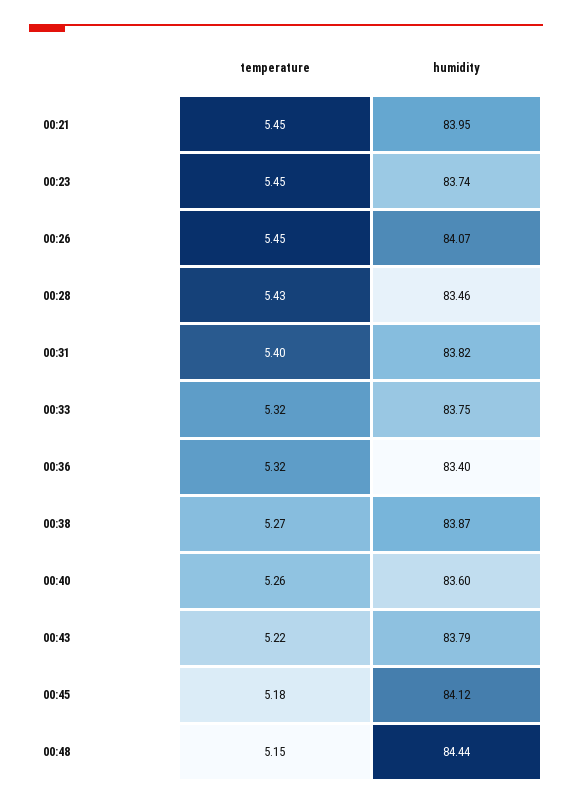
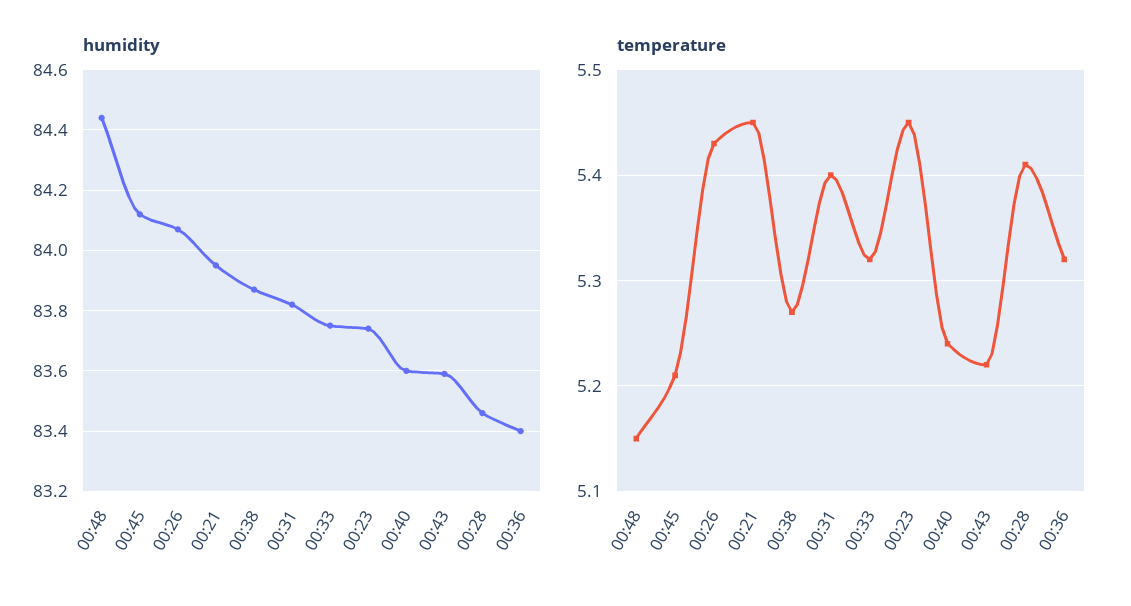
  {
    "temperature": {
      "00:21": 5.45,
      "00:23": 5.45,
-     "00:26": 5.45,
+     "00:26": 5.43,
-     "00:28": 5.43,
+     "00:28": 5.41,
      "00:31": 5.4,
      "00:33": 5.32,
      "00:36": 5.32,
      "00:38": 5.27,
-     "00:40": 5.26,
+     "00:40": 5.24,
      "00:43": 5.22,
-     "00:45": 5.18,
+     "00:45": 5.21,
      "00:48": 5.15
    },
    "humidity": {
      "00:21": 83.95,
      "00:23": 83.74,
      "00:26": 84.07,
      "00:28": 83.46,
      "00:31": 83.82,
      "00:33": 83.75,
      "00:36": 83.4,
      "00:38": 83.87,
      "00:40": 83.6,
-     "00:43": 83.79,
+     "00:43": 83.6,
      "00:45": 84.12,
      "00:48": 84.44
    }
  }

